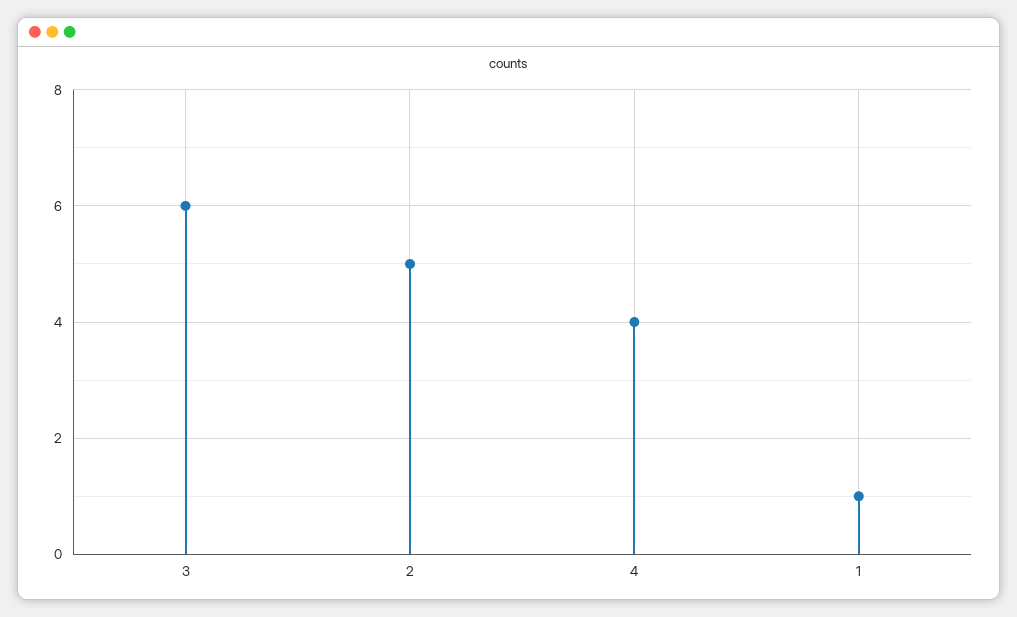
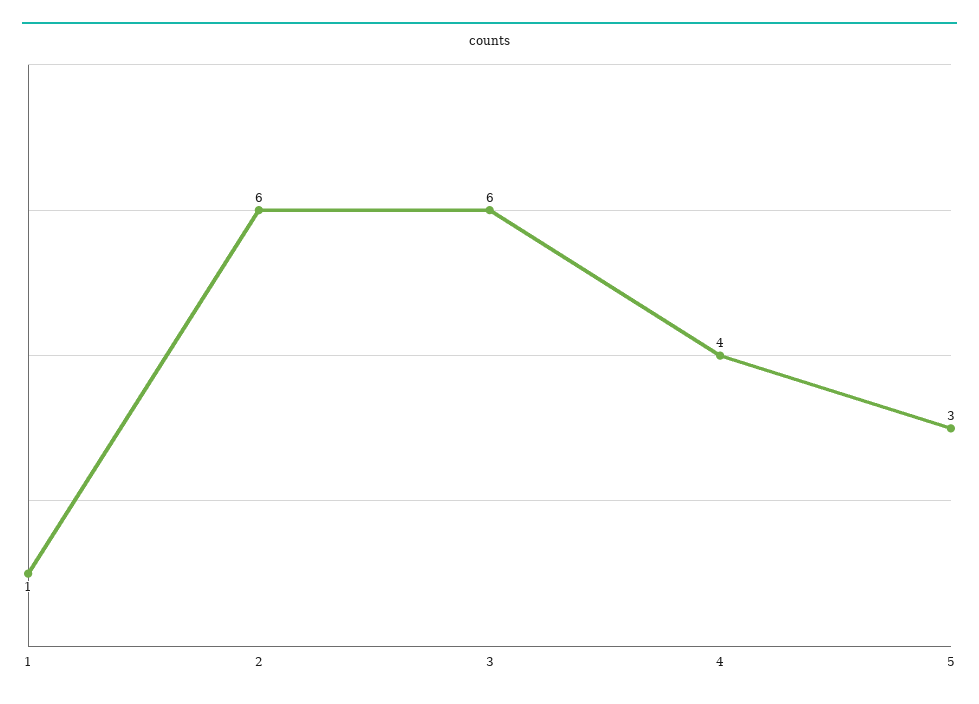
  {
    "3": 6,
-   "2": 5,
+   "2": 6,
    "4": 4,
-   "1": 1
+   "1": 1,
+   "5": 3
  }

